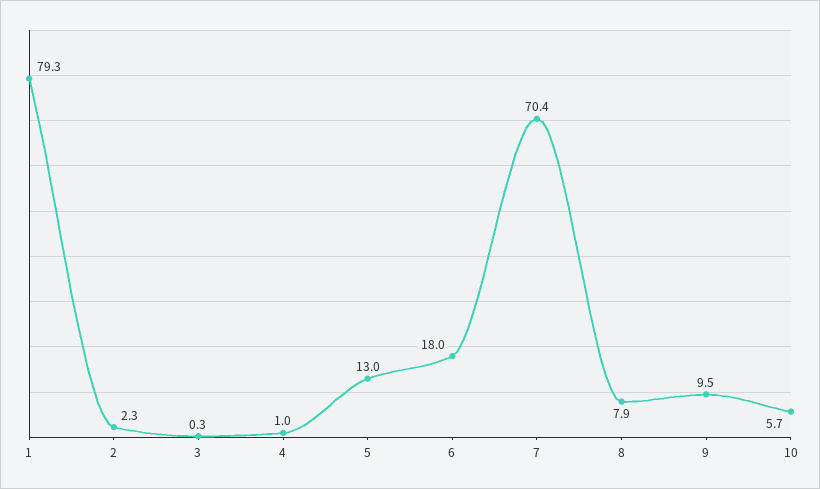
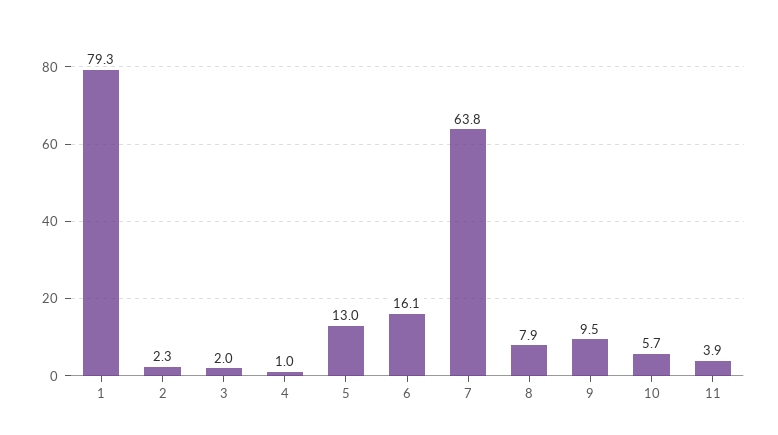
  {
    "1": 79.3,
    "2": 2.3,
-   "3": 0.3,
+   "3": 2,
    "4": 1,
    "5": 13,
-   "6": 18,
+   "6": 16.1,
-   "7": 70.4,
+   "7": 63.8,
    "8": 7.9,
    "9": 9.5,
-   "10": 5.7
+   "10": 5.7,
+   "11": 3.9
  }

